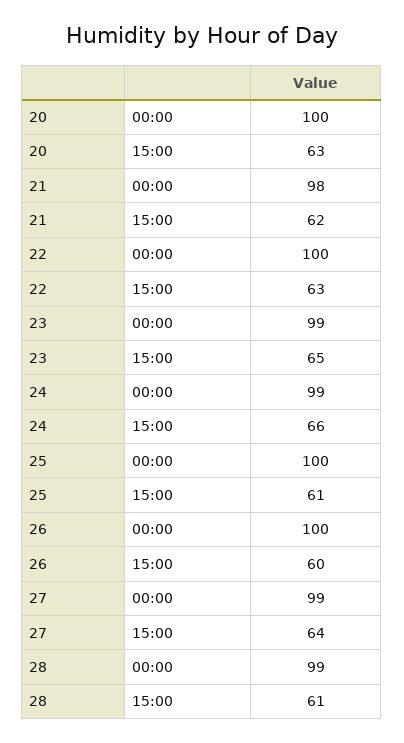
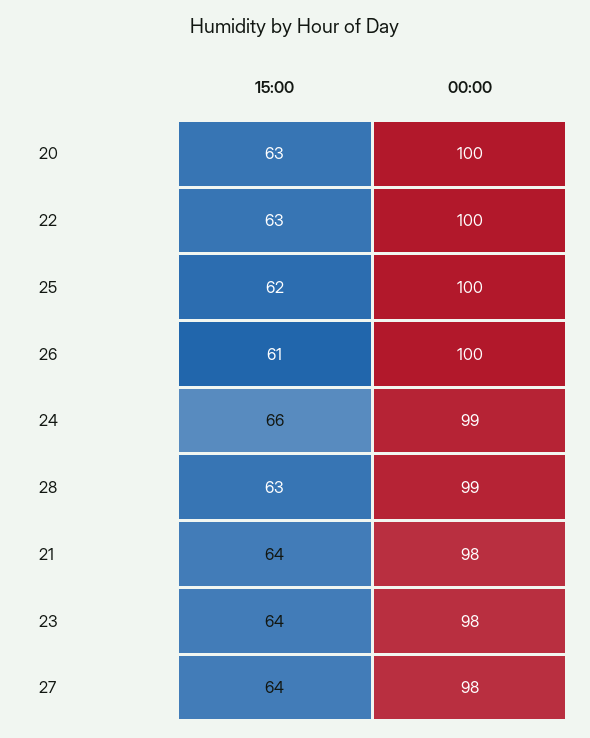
  {
    "20": {
      "00:00": 100,
      "15:00": 63
    },
    "21": {
      "00:00": 98,
-     "15:00": 62
+     "15:00": 64
    },
    "22": {
      "00:00": 100,
      "15:00": 63
    },
    "23": {
-     "00:00": 99,
+     "00:00": 98,
-     "15:00": 65
+     "15:00": 64
    },
    "24": {
      "00:00": 99,
      "15:00": 66
    },
    "25": {
      "00:00": 100,
-     "15:00": 61
+     "15:00": 62
    },
    "26": {
      "00:00": 100,
-     "15:00": 60
+     "15:00": 61
    },
    "27": {
-     "00:00": 99,
+     "00:00": 98,
      "15:00": 64
    },
    "28": {
      "00:00": 99,
-     "15:00": 61
+     "15:00": 63
    }
  }

